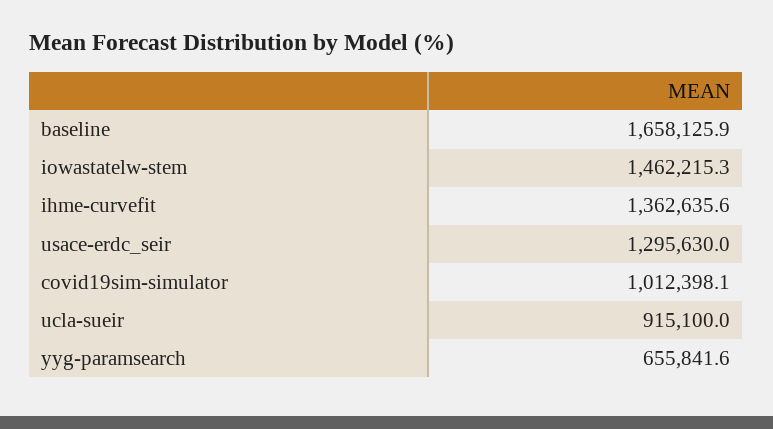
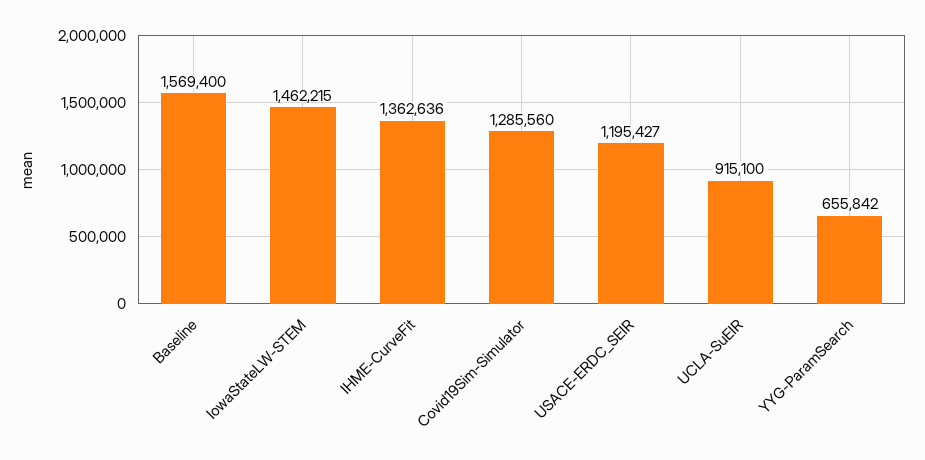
  {
-   "baseline": 1658125.9,
+   "baseline": 1569400,
    "iowastatelw-stem": 1462215.3,
    "ihme-curvefit": 1362635.6,
-   "usace-erdc_seir": 1295630,
+   "usace-erdc_seir": 1195427,
-   "covid19sim-simulator": 1012398.1,
+   "covid19sim-simulator": 1285560,
    "ucla-sueir": 915100,
    "yyg-paramsearch": 655841.6
  }

